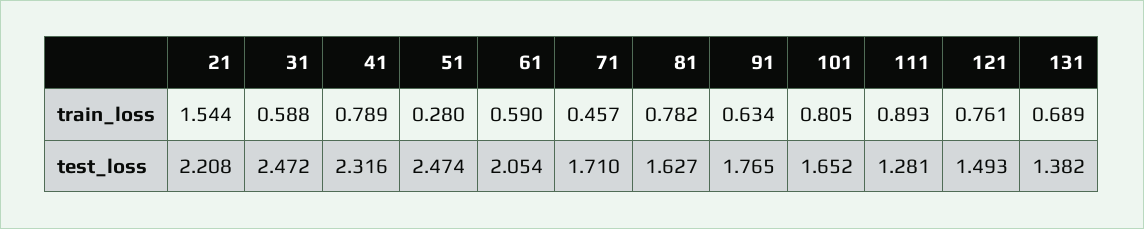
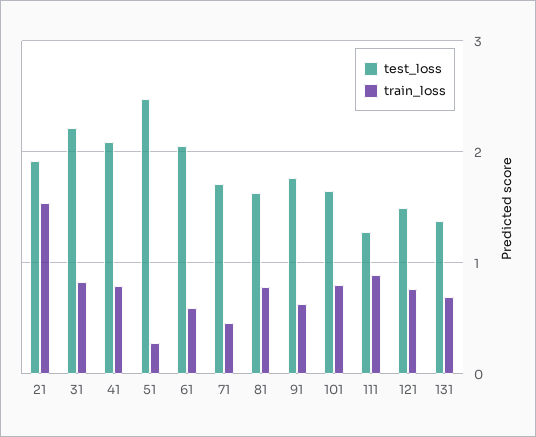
  {
    "train_loss": {
      "21": 1.544,
-     "31": 0.588,
+     "31": 0.8,
      "41": 0.789,
      "51": 0.28,
      "61": 0.59,
      "71": 0.457,
      "81": 0.782,
      "91": 0.634,
      "101": 0.805,
      "111": 0.893,
      "121": 0.761,
      "131": 0.689
    },
    "test_loss": {
-     "21": 2.208,
+     "21": 1.9,
-     "31": 2.472,
+     "31": 2.2,
-     "41": 2.316,
+     "41": 2.1,
      "51": 2.474,
      "61": 2.054,
      "71": 1.71,
      "81": 1.627,
      "91": 1.765,
      "101": 1.652,
      "111": 1.281,
      "121": 1.493,
      "131": 1.382
    }
  }

